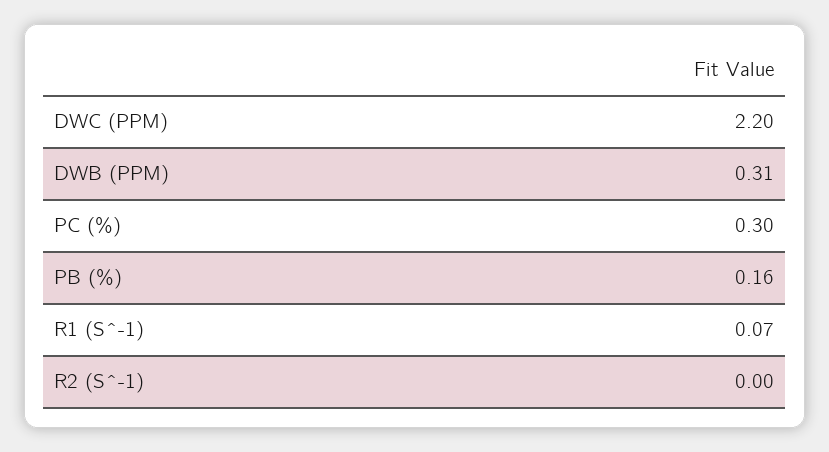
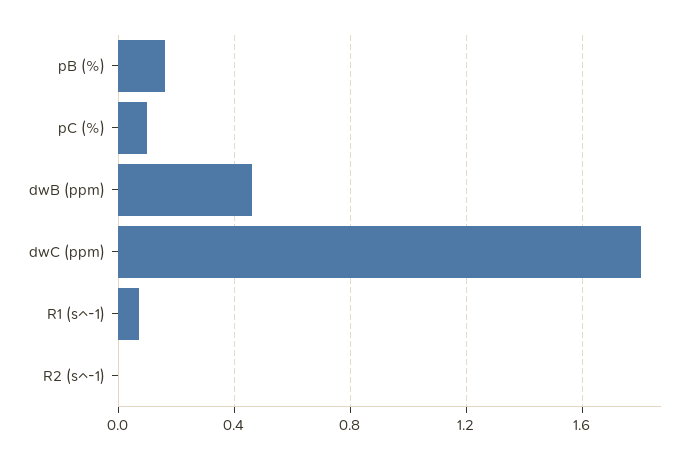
  {
-   "DWC (PPM)": 2.2,
+   "DWC (PPM)": 1.8,
-   "DWB (PPM)": 0.31,
+   "DWB (PPM)": 0.45,
-   "PC (%)": 0.3,
+   "PC (%)": 0.1,
    "PB (%)": 0.16,
    "R1 (S^-1)": 0.07,
    "R2 (S^-1)": 0
  }

